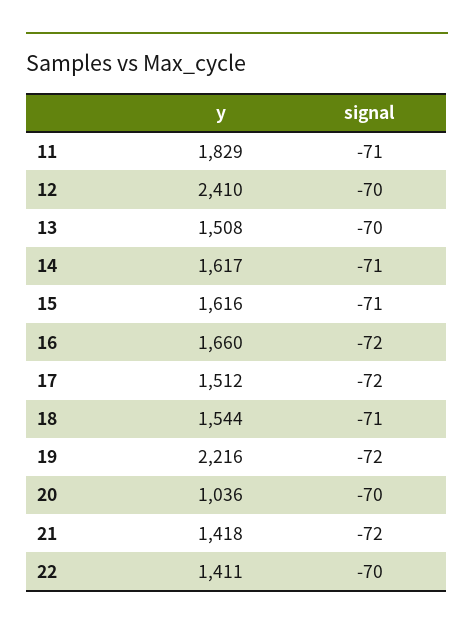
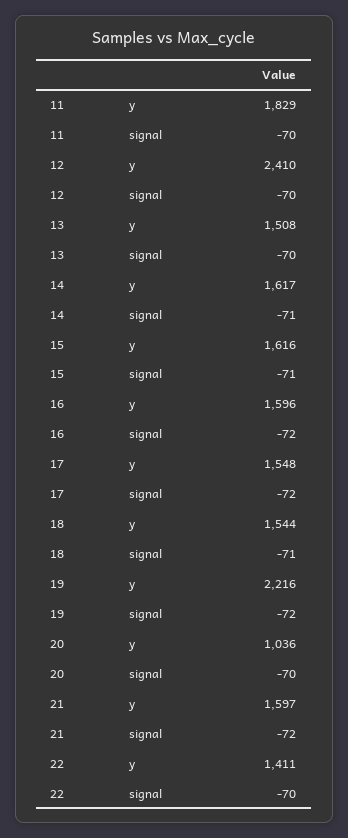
  {
    "y": {
      "11": 1829,
      "12": 2410,
      "13": 1508,
      "14": 1617,
      "15": 1616,
-     "16": 1660,
+     "16": 1596,
-     "17": 1512,
+     "17": 1548,
      "18": 1544,
      "19": 2216,
      "20": 1036,
-     "21": 1418,
+     "21": 1597,
      "22": 1411
    },
    "signal": {
-     "11": -71,
+     "11": -70,
      "12": -70,
      "13": -70,
      "14": -71,
      "15": -71,
      "16": -72,
      "17": -72,
      "18": -71,
      "19": -72,
      "20": -70,
      "21": -72,
      "22": -70
    }
  }

